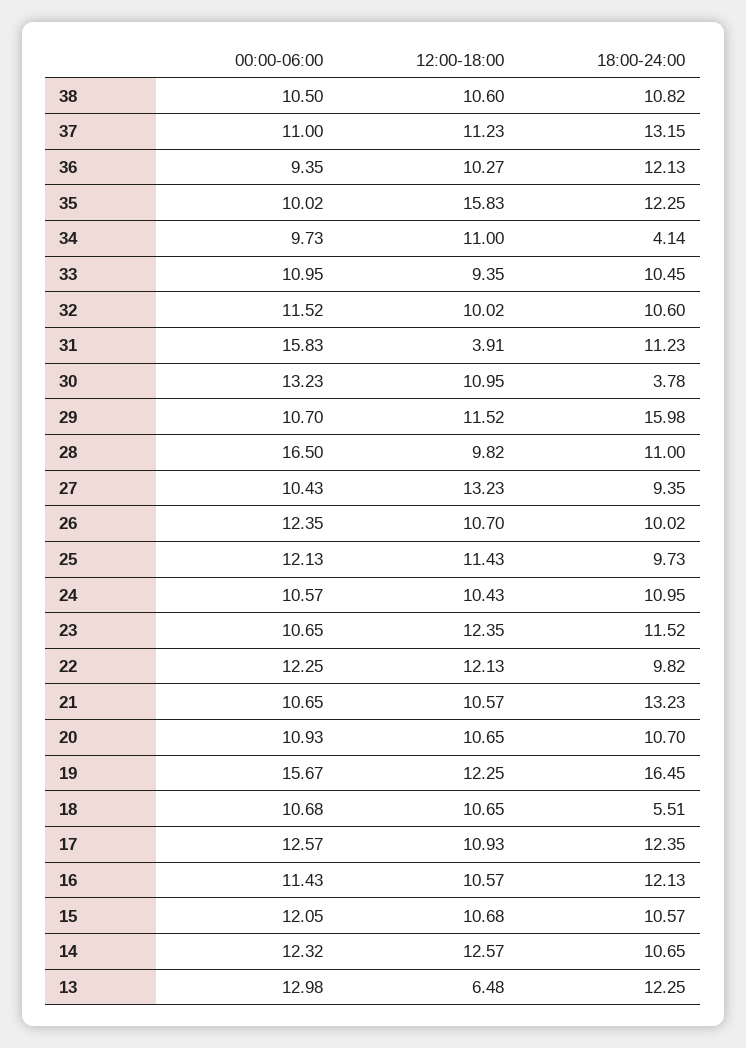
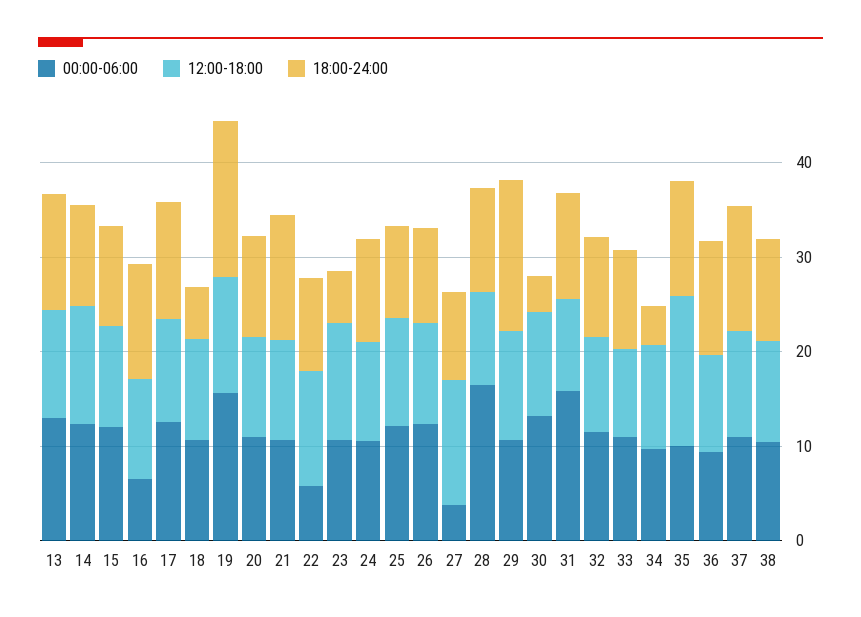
  {
    "00:00-06:00": {
      "38": 10.5,
      "37": 11,
      "36": 9.35,
      "35": 10.02,
      "34": 9.73,
      "33": 10.95,
      "32": 11.52,
      "31": 15.83,
      "30": 13.23,
      "29": 10.7,
      "28": 16.5,
-     "27": 10.43,
+     "27": 4,
      "26": 12.35,
      "25": 12.13,
      "24": 10.57,
      "23": 10.65,
-     "22": 12.25,
+     "22": 6,
      "21": 10.65,
      "20": 10.93,
      "19": 15.67,
      "18": 10.68,
      "17": 12.57,
-     "16": 11.43,
+     "16": 6,
      "15": 12.05,
      "14": 12.32,
      "13": 12.98
    },
    "12:00-18:00": {
      "38": 10.6,
      "37": 11.23,
      "36": 10.27,
      "35": 15.83,
      "34": 11,
      "33": 9.35,
      "32": 10.02,
-     "31": 3.91,
+     "31": 10,
      "30": 10.95,
      "29": 11.52,
      "28": 9.82,
      "27": 13.23,
      "26": 10.7,
      "25": 11.43,
      "24": 10.43,
      "23": 12.35,
      "22": 12.13,
      "21": 10.57,
      "20": 10.65,
      "19": 12.25,
      "18": 10.65,
      "17": 10.93,
      "16": 10.57,
      "15": 10.68,
      "14": 12.57,
-     "13": 6.48
+     "13": 12
    },
    "18:00-24:00": {
      "38": 10.82,
      "37": 13.15,
      "36": 12.13,
      "35": 12.25,
      "34": 4.14,
      "33": 10.45,
      "32": 10.6,
      "31": 11.23,
      "30": 3.78,
      "29": 15.98,
      "28": 11,
      "27": 9.35,
      "26": 10.02,
      "25": 9.73,
      "24": 10.95,
-     "23": 11.52,
+     "23": 6,
      "22": 9.82,
      "21": 13.23,
      "20": 10.7,
      "19": 16.45,
      "18": 5.51,
      "17": 12.35,
      "16": 12.13,
      "15": 10.57,
      "14": 10.65,
      "13": 12.25
    }
  }

